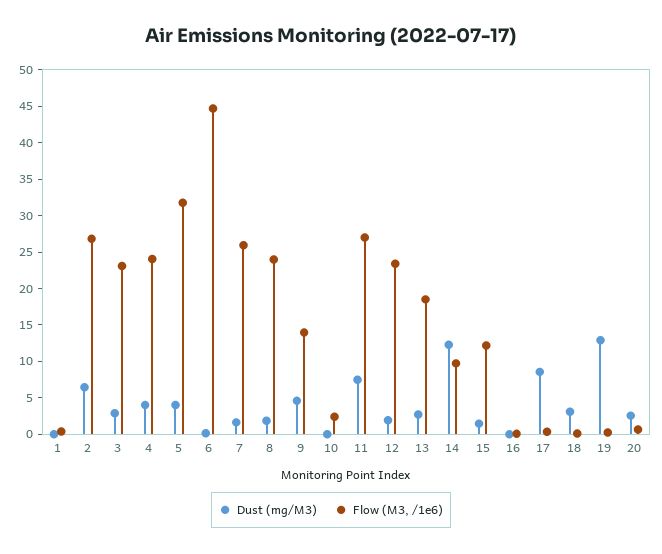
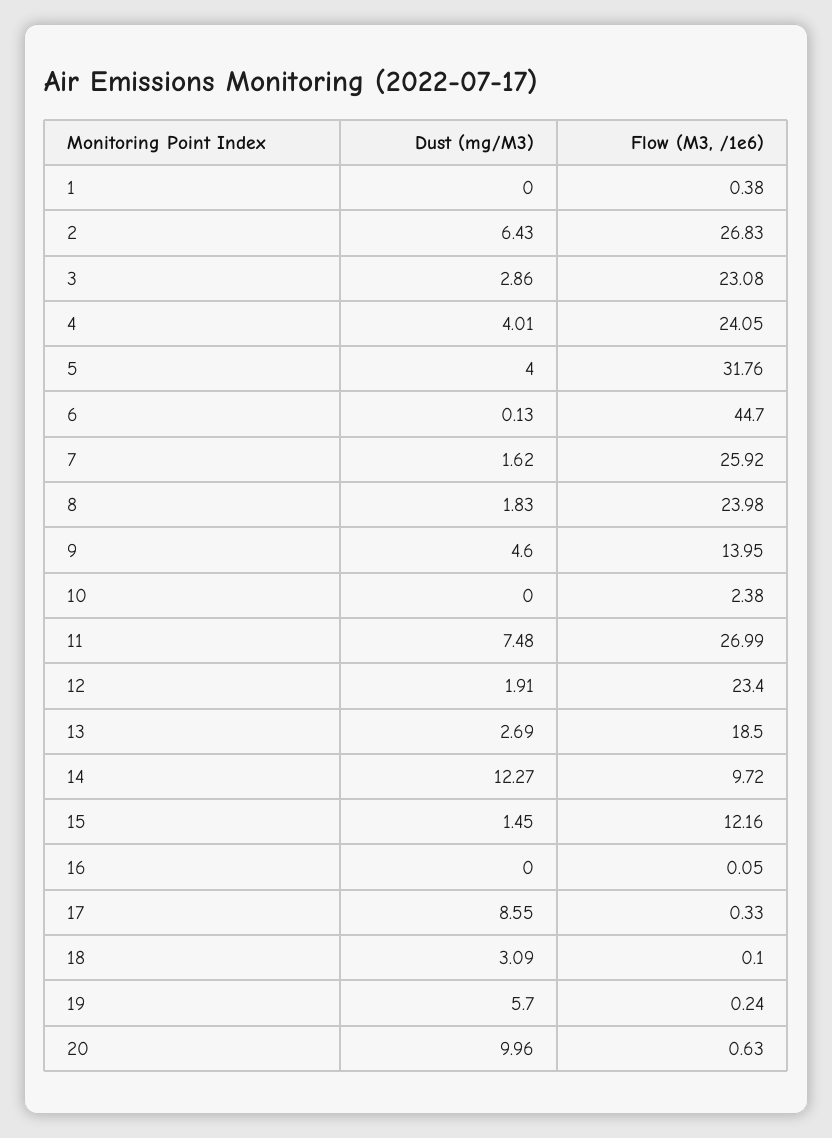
  {
    "Dust (mg/M3)": {
      "1": 0,
      "2": 6.43,
      "3": 2.86,
      "4": 4.01,
      "5": 4,
      "6": 0.13,
      "7": 1.62,
      "8": 1.83,
      "9": 4.6,
      "10": 0,
      "11": 7.48,
      "12": 1.91,
      "13": 2.69,
      "14": 12.27,
      "15": 1.45,
      "16": 0,
      "17": 8.55,
      "18": 3.09,
-     "19": 12.5,
+     "19": 5.7,
-     "20": 2.5
+     "20": 9.96
    },
    "Flow (M3, /1e6)": {
      "1": 0.38,
      "2": 26.83,
      "3": 23.08,
      "4": 24.05,
      "5": 31.76,
      "6": 44.7,
      "7": 25.92,
      "8": 23.98,
      "9": 13.95,
      "10": 2.38,
      "11": 26.99,
      "12": 23.4,
      "13": 18.5,
      "14": 9.72,
      "15": 12.16,
      "16": 0.05,
      "17": 0.33,
      "18": 0.1,
      "19": 0.24,
      "20": 0.63
    }
  }

